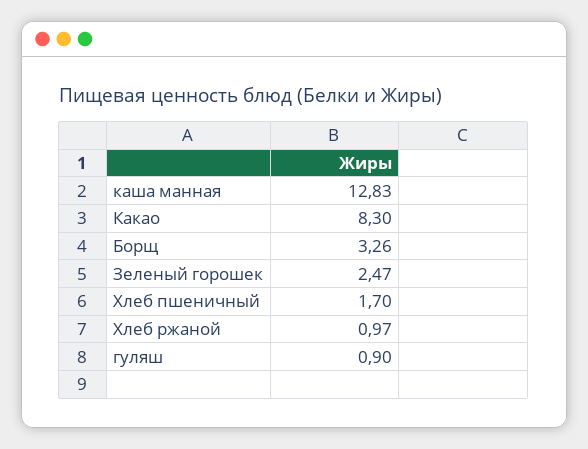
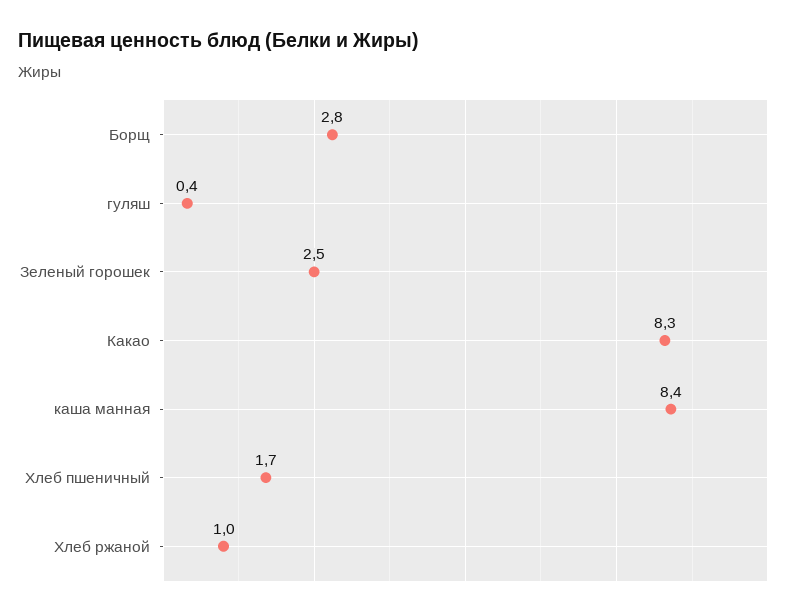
  {
-   "каша манная": 12.83,
+   "каша манная": 8.4,
    "Какао": 8.3,
-   "Борщ": 3.26,
+   "Борщ": 2.8,
    "Зеленый горошек": 2.47,
    "Хлеб пшеничный": 1.7,
    "Хлеб ржаной": 0.97,
-   "гуляш": 0.9
+   "гуляш": 0.4
  }

